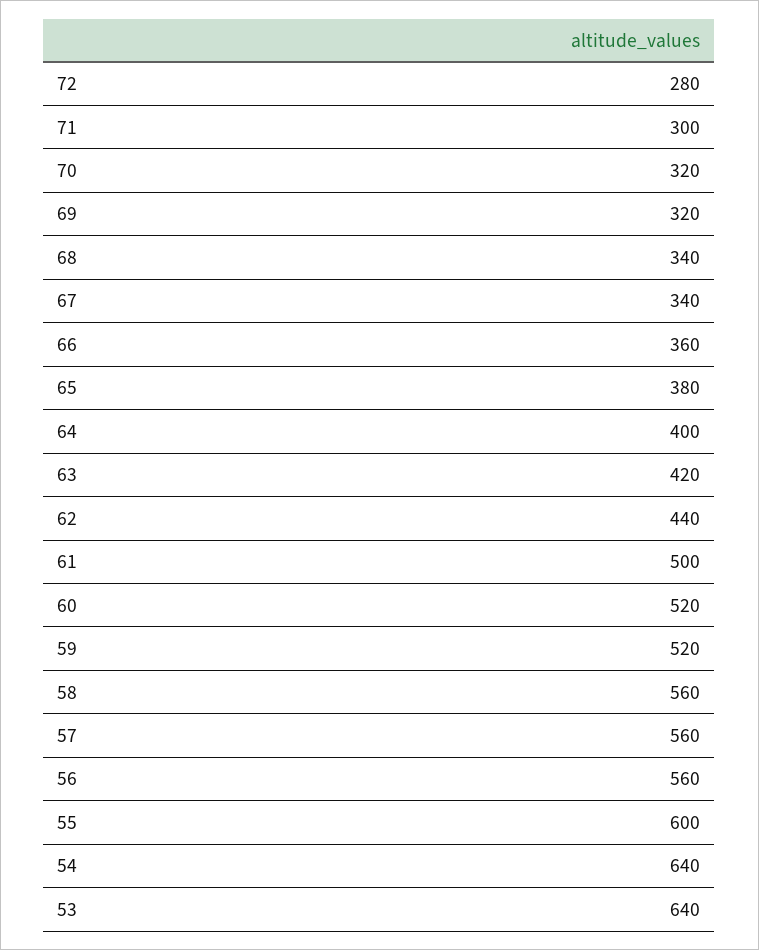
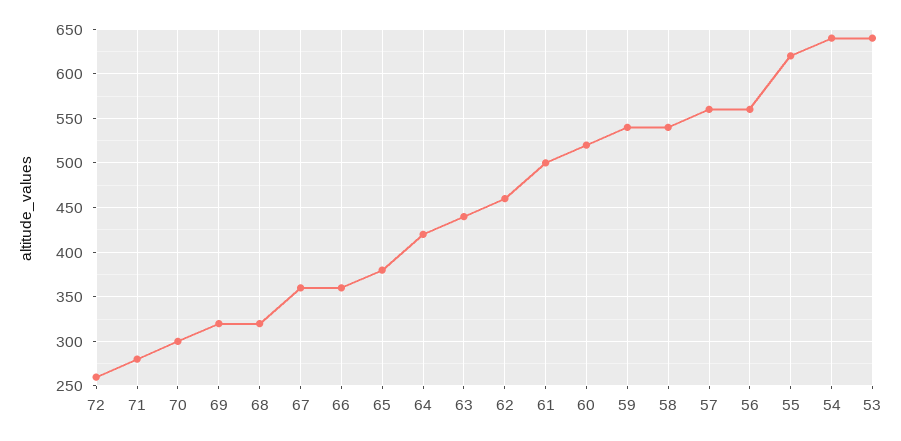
  {
-   "72": 280,
+   "72": 260,
-   "71": 300,
+   "71": 280,
-   "70": 320,
+   "70": 300,
    "69": 320,
-   "68": 340,
+   "68": 320,
-   "67": 340,
+   "67": 360,
    "66": 360,
    "65": 380,
-   "64": 400,
+   "64": 420,
-   "63": 420,
+   "63": 440,
-   "62": 440,
+   "62": 460,
    "61": 500,
    "60": 520,
-   "59": 520,
+   "59": 540,
-   "58": 560,
+   "58": 540,
    "57": 560,
    "56": 560,
-   "55": 600,
+   "55": 620,
    "54": 640,
    "53": 640
  }

